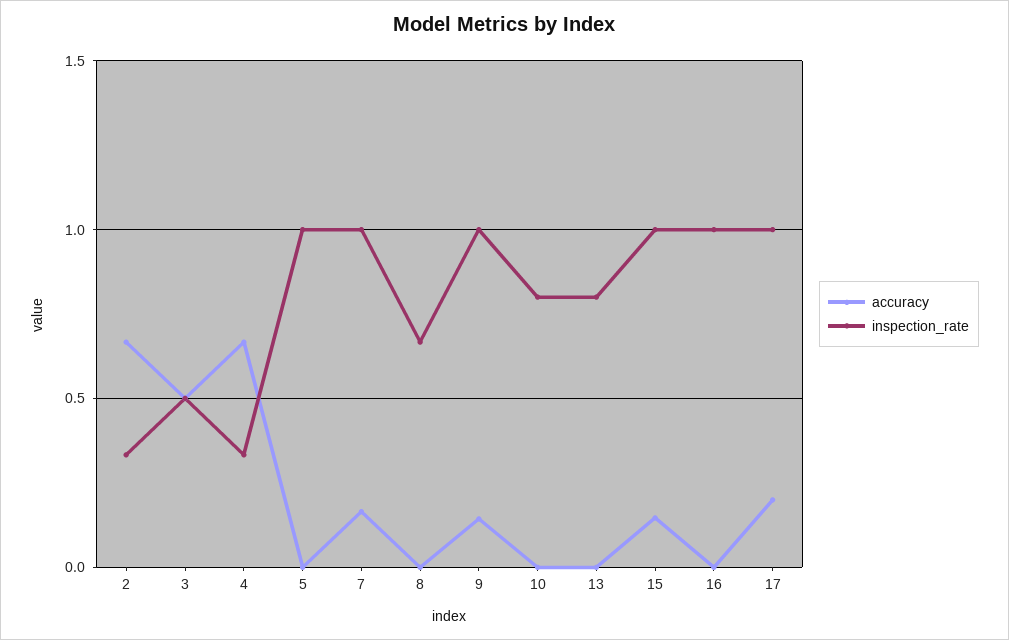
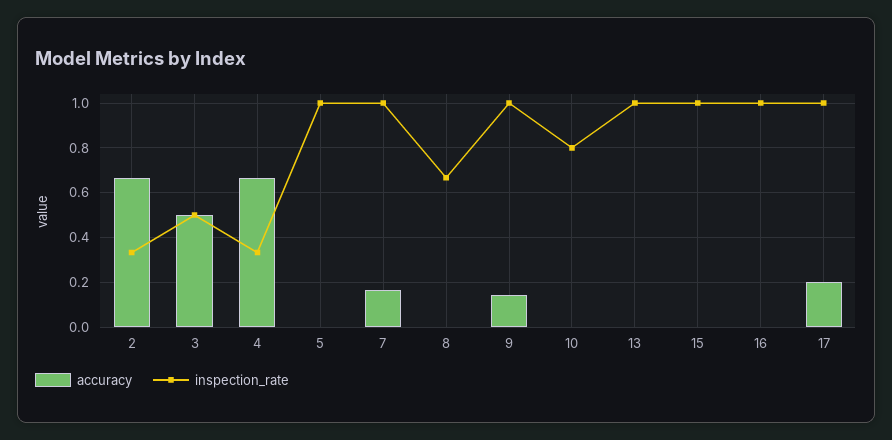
  {
    "accuracy": {
      "2": 0.65,
      "3": 0.5,
      "4": 0.65,
      "5": 0,
      "7": 0.15,
      "8": 0,
      "9": 0.15,
      "10": 0,
      "13": 0,
-     "15": 0.15,
+     "15": 0,
      "16": 0,
      "17": 0.2
    },
    "inspection_rate": {
      "2": 0.35,
      "3": 0.5,
      "4": 0.35,
      "5": 1,
      "7": 1,
      "8": 0.65,
      "9": 1,
      "10": 0.8,
-     "13": 0.8,
+     "13": 1,
      "15": 1,
      "16": 1,
      "17": 1
    }
  }

